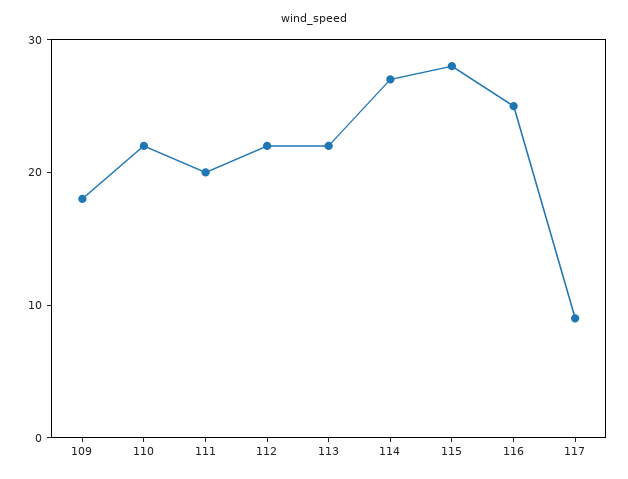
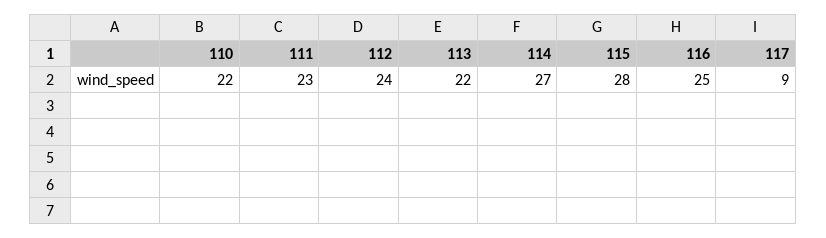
  {
-   "109": 18,
    "110": 22,
-   "111": 20,
+   "111": 23,
-   "112": 22,
+   "112": 24,
    "113": 22,
    "114": 27,
    "115": 28,
    "116": 25,
    "117": 9
  }

